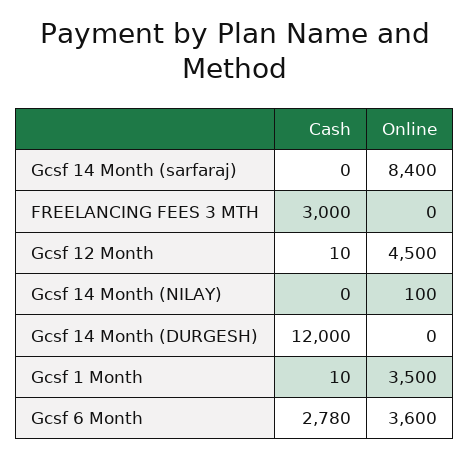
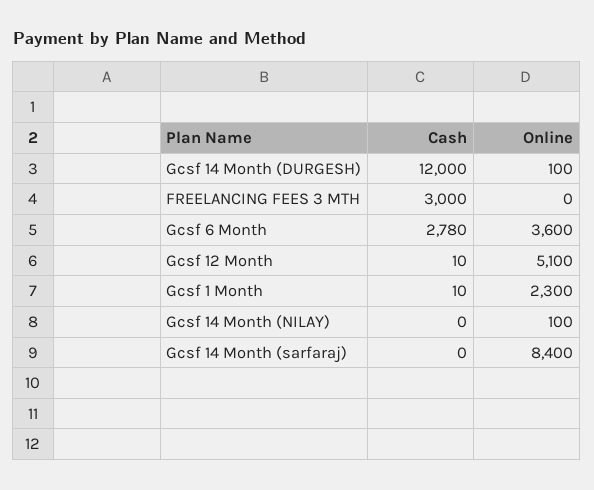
  {
    "Cash": {
      "Gcsf 14 Month (sarfaraj)": 0,
      "FREELANCING FEES 3 MTH": 3000,
      "Gcsf 12 Month": 10,
      "Gcsf 14 Month (NILAY)": 0,
      "Gcsf 14 Month (DURGESH)": 12000,
      "Gcsf 1 Month": 10,
      "Gcsf 6 Month": 2780
    },
    "Online": {
      "Gcsf 14 Month (sarfaraj)": 8400,
      "FREELANCING FEES 3 MTH": 0,
-     "Gcsf 12 Month": 4500,
+     "Gcsf 12 Month": 5100,
      "Gcsf 14 Month (NILAY)": 100,
-     "Gcsf 14 Month (DURGESH)": 0,
+     "Gcsf 14 Month (DURGESH)": 100,
-     "Gcsf 1 Month": 3500,
+     "Gcsf 1 Month": 2300,
      "Gcsf 6 Month": 3600
    }
  }

